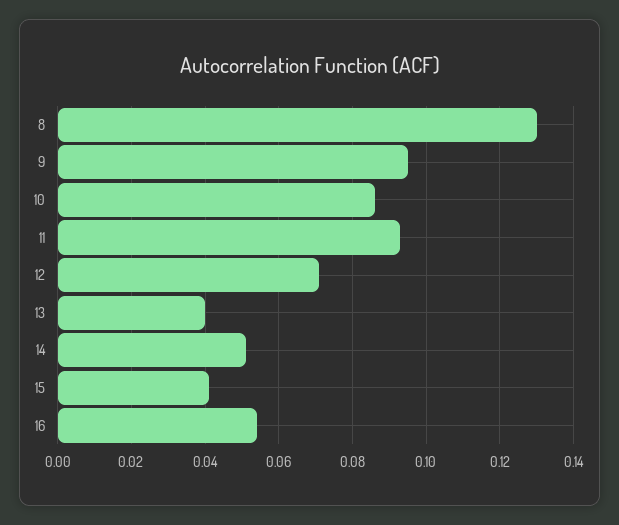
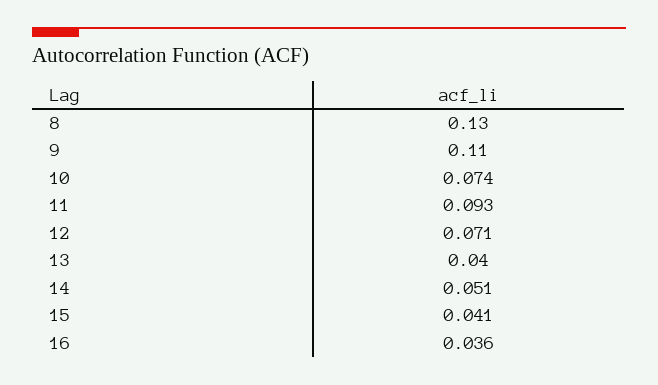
  {
    "8": 0.13,
-   "9": 0.095,
+   "9": 0.11,
-   "10": 0.085,
+   "10": 0.074,
    "11": 0.093,
    "12": 0.071,
    "13": 0.04,
    "14": 0.051,
    "15": 0.041,
-   "16": 0.055
+   "16": 0.036
  }

